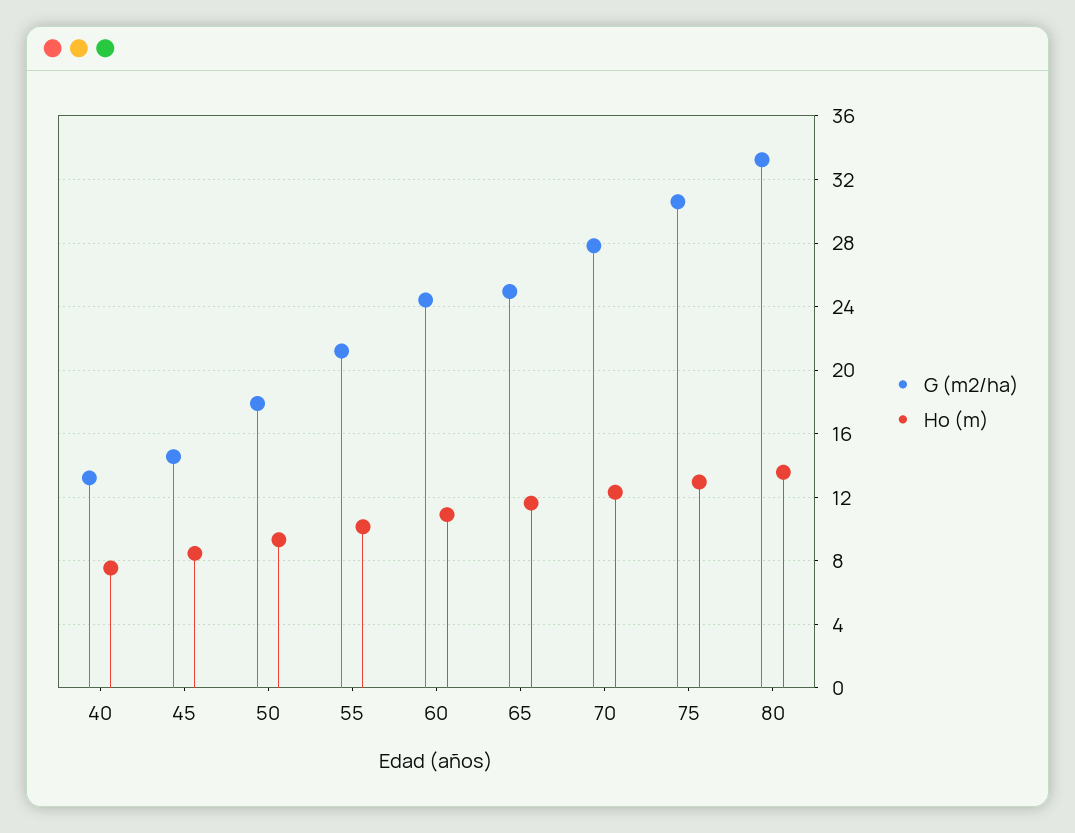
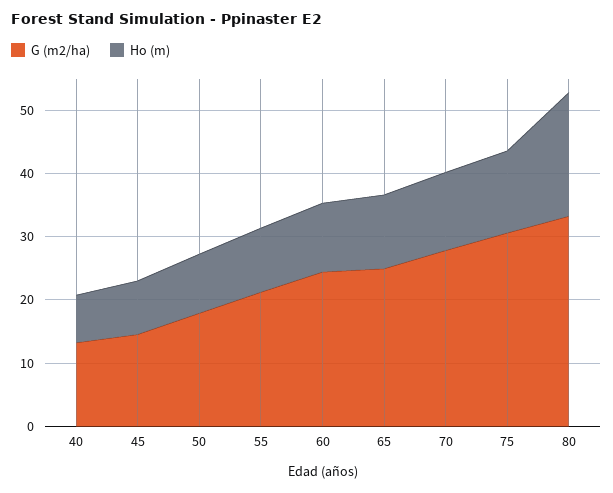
  {
    "G (m2/ha)": {
      "40": 13,
      "45": 14.5,
      "50": 18,
      "55": 21,
      "60": 24.5,
      "65": 25,
      "70": 28,
      "75": 30.5,
      "80": 33
    },
    "Ho (m)": {
      "40": 7.5,
      "45": 8.5,
      "50": 9.5,
      "55": 10,
      "60": 11,
      "65": 11.5,
      "70": 12.5,
      "75": 13,
-     "80": 13.5
+     "80": 20
    }
  }

